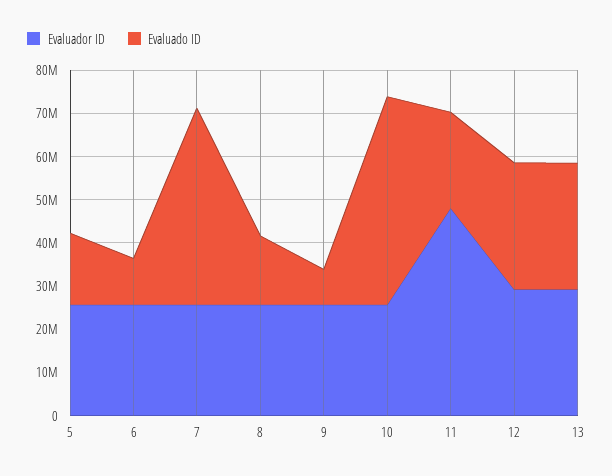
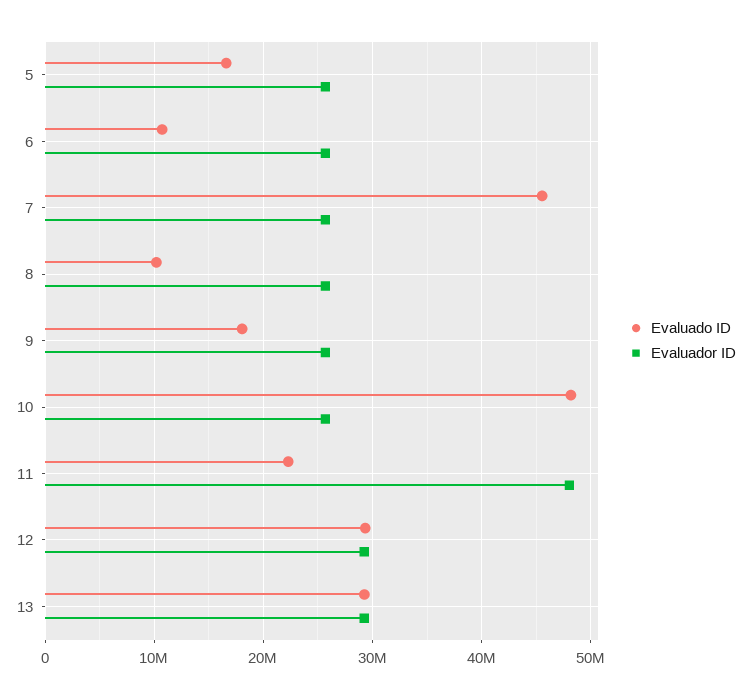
  {
    "Evaluador ID": {
      "5": 26000000,
      "6": 26000000,
      "7": 26000000,
      "8": 26000000,
      "9": 26000000,
      "10": 26000000,
      "11": 48000000,
      "12": 29000000,
      "13": 29000000
    },
    "Evaluado ID": {
      "5": 17000000,
      "6": 11000000,
      "7": 46000000,
-     "8": 16000000,
+     "8": 10000000,
-     "9": 8000000,
+     "9": 18000000,
      "10": 48000000,
      "11": 22000000,
      "12": 29000000,
      "13": 29000000
    }
  }

